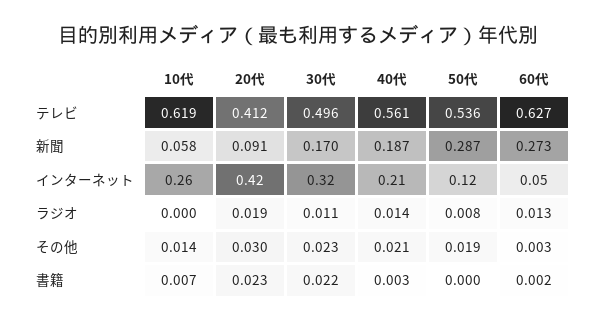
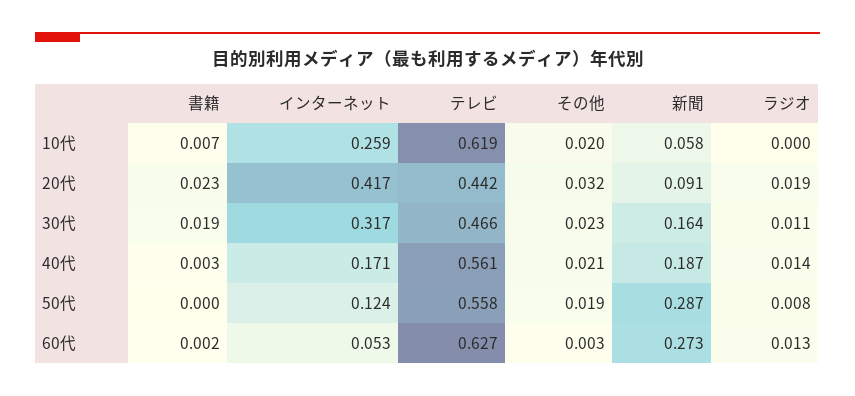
  {
    "10代": {
      "テレビ": 0.619,
      "新聞": 0.058,
      "インターネット": 0.259,
      "ラジオ": 0,
-     "その他": 0.014,
+     "その他": 0.02,
      "書籍": 0.007
    },
    "20代": {
-     "テレビ": 0.412,
+     "テレビ": 0.442,
      "新聞": 0.091,
      "インターネット": 0.417,
      "ラジオ": 0.019,
-     "その他": 0.03,
+     "その他": 0.032,
      "書籍": 0.023
    },
    "30代": {
-     "テレビ": 0.496,
+     "テレビ": 0.466,
-     "新聞": 0.17,
+     "新聞": 0.164,
      "インターネット": 0.317,
      "ラジオ": 0.011,
      "その他": 0.023,
-     "書籍": 0.022
+     "書籍": 0.019
    },
    "40代": {
      "テレビ": 0.561,
      "新聞": 0.187,
-     "インターネット": 0.21,
+     "インターネット": 0.171,
      "ラジオ": 0.014,
      "その他": 0.021,
      "書籍": 0.003
    },
    "50代": {
-     "テレビ": 0.536,
+     "テレビ": 0.558,
      "新聞": 0.287,
      "インターネット": 0.124,
      "ラジオ": 0.008,
      "その他": 0.019,
      "書籍": 0
    },
    "60代": {
      "テレビ": 0.627,
      "新聞": 0.273,
      "インターネット": 0.053,
      "ラジオ": 0.013,
      "その他": 0.003,
      "書籍": 0.002
    }
  }

